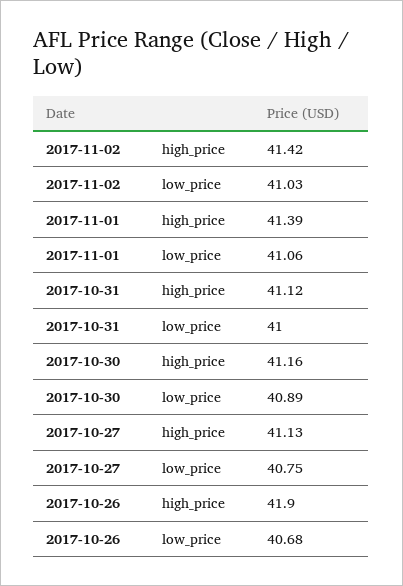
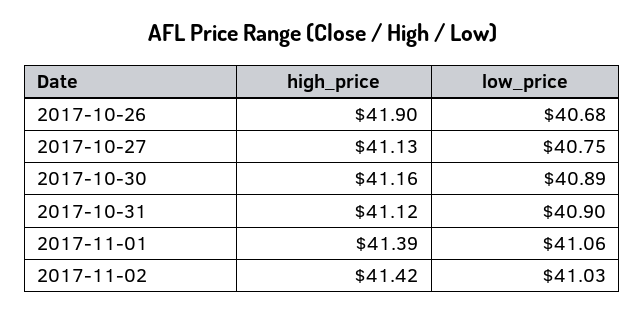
  {
    "2017-11-02": {
      "high_price": 41.42,
      "low_price": 41.03
    },
    "2017-11-01": {
      "high_price": 41.39,
      "low_price": 41.06
    },
    "2017-10-31": {
      "high_price": 41.12,
-     "low_price": 41
+     "low_price": 40.9
    },
    "2017-10-30": {
      "high_price": 41.16,
      "low_price": 40.89
    },
    "2017-10-27": {
      "high_price": 41.13,
      "low_price": 40.75
    },
    "2017-10-26": {
      "high_price": 41.9,
      "low_price": 40.68
    }
  }

